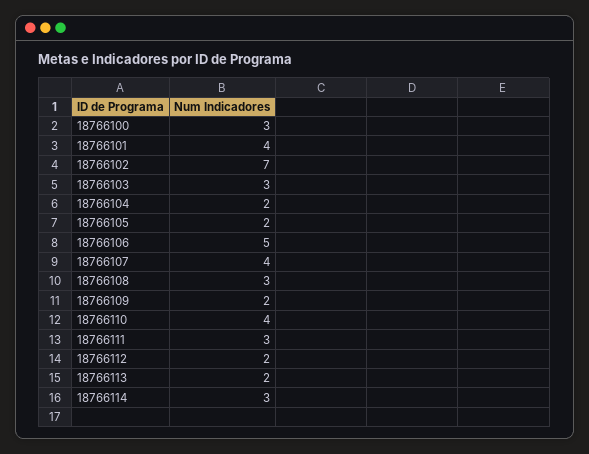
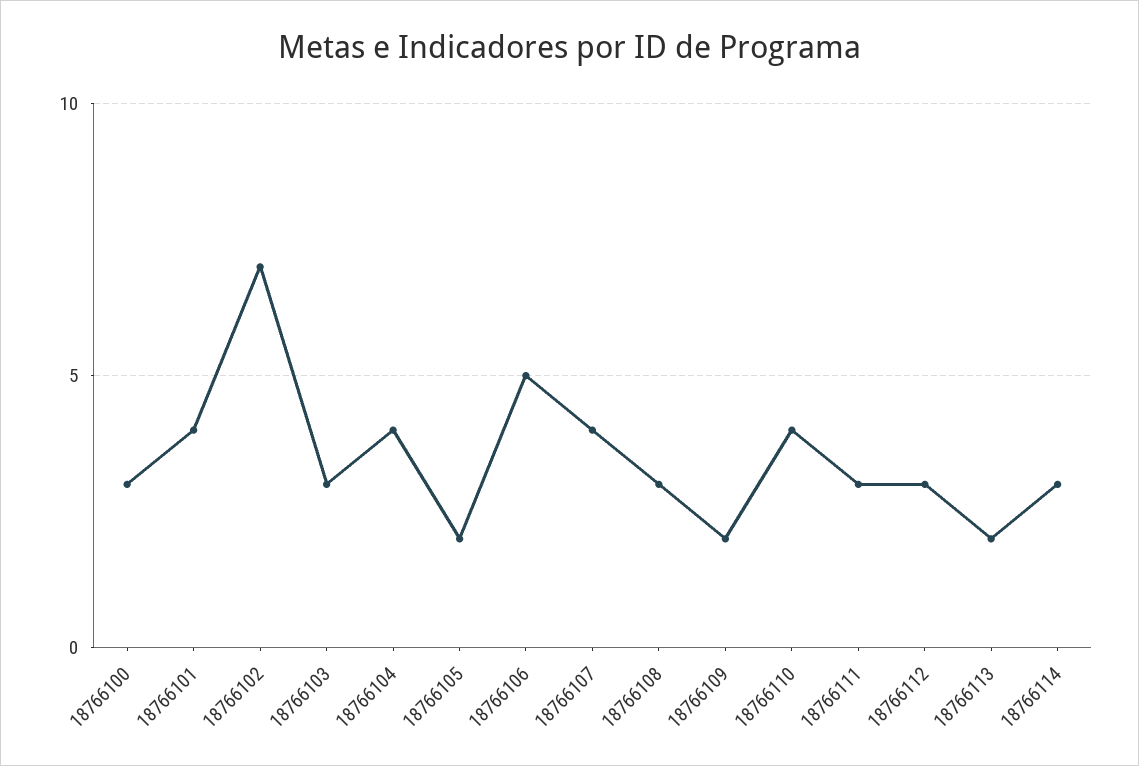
  {
    "18766100": 3,
    "18766101": 4,
    "18766102": 7,
    "18766103": 3,
-   "18766104": 2,
+   "18766104": 4,
    "18766105": 2,
    "18766106": 5,
    "18766107": 4,
    "18766108": 3,
    "18766109": 2,
    "18766110": 4,
    "18766111": 3,
-   "18766112": 2,
+   "18766112": 3,
    "18766113": 2,
    "18766114": 3
  }

